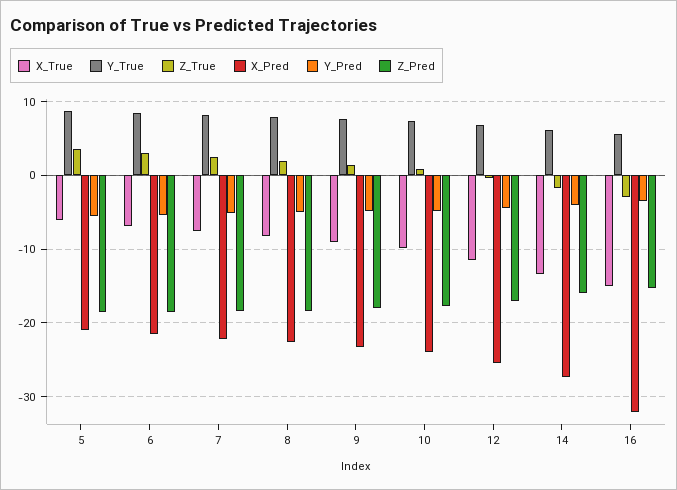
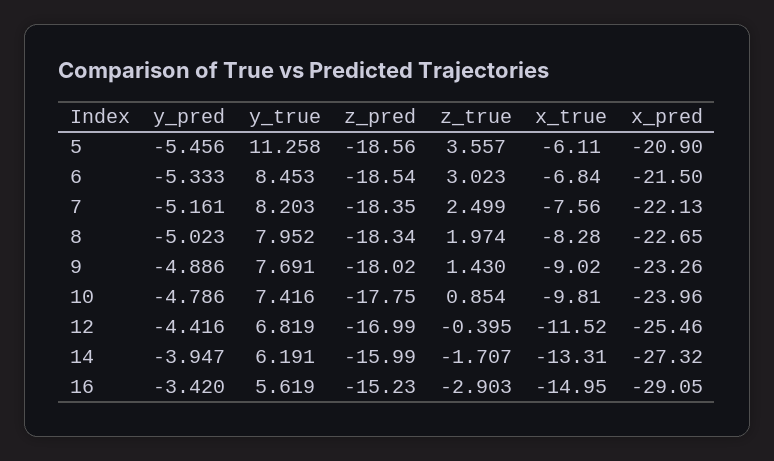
  {
    "X_True": {
      "5": -6.11,
      "6": -6.84,
      "7": -7.56,
      "8": -8.28,
      "9": -9.02,
      "10": -9.81,
      "12": -11.52,
      "14": -13.31,
      "16": -14.95
    },
    "Y_True": {
-     "5": 9,
+     "5": 11.258,
      "6": 8.453,
      "7": 8.203,
      "8": 7.952,
      "9": 7.691,
      "10": 7.416,
      "12": 6.819,
      "14": 6.191,
      "16": 5.619
    },
    "Z_True": {
      "5": 3.557,
      "6": 3.023,
      "7": 2.499,
      "8": 1.974,
      "9": 1.43,
      "10": 0.854,
      "12": -0.395,
      "14": -1.707,
      "16": -2.903
    },
    "X_Pred": {
      "5": -20.9,
      "6": -21.5,
      "7": -22.13,
      "8": -22.65,
      "9": -23.26,
      "10": -23.96,
      "12": -25.46,
      "14": -27.32,
-     "16": -32
+     "16": -29.05
    },
    "Y_Pred": {
      "5": -5.456,
      "6": -5.333,
      "7": -5.161,
      "8": -5.023,
      "9": -4.886,
      "10": -4.786,
      "12": -4.416,
      "14": -3.947,
      "16": -3.42
    },
    "Z_Pred": {
      "5": -18.56,
      "6": -18.54,
      "7": -18.35,
      "8": -18.34,
      "9": -18.02,
      "10": -17.75,
      "12": -16.99,
      "14": -15.99,
      "16": -15.23
    }
  }

